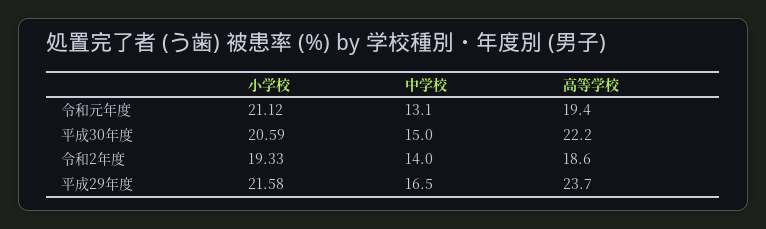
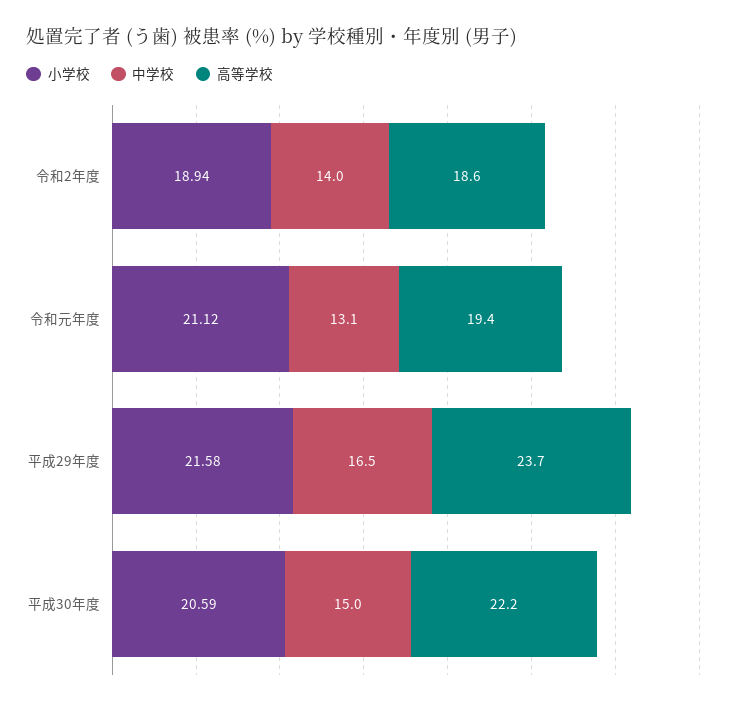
  {
    "小学校": {
      "令和元年度": 21.12,
      "平成30年度": 20.59,
-     "令和2年度": 19.33,
+     "令和2年度": 18.94,
      "平成29年度": 21.58
    },
    "中学校": {
      "令和元年度": 13.1,
      "平成30年度": 15,
      "令和2年度": 14,
      "平成29年度": 16.5
    },
    "高等学校": {
      "令和元年度": 19.4,
      "平成30年度": 22.2,
      "令和2年度": 18.6,
      "平成29年度": 23.7
    }
  }

